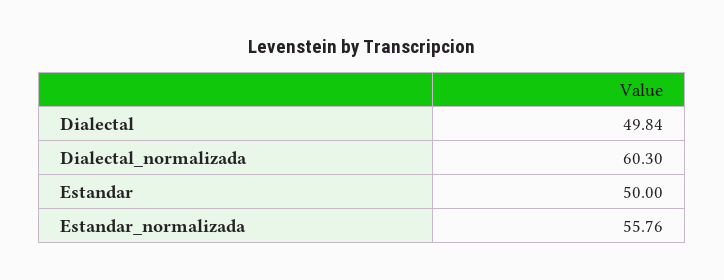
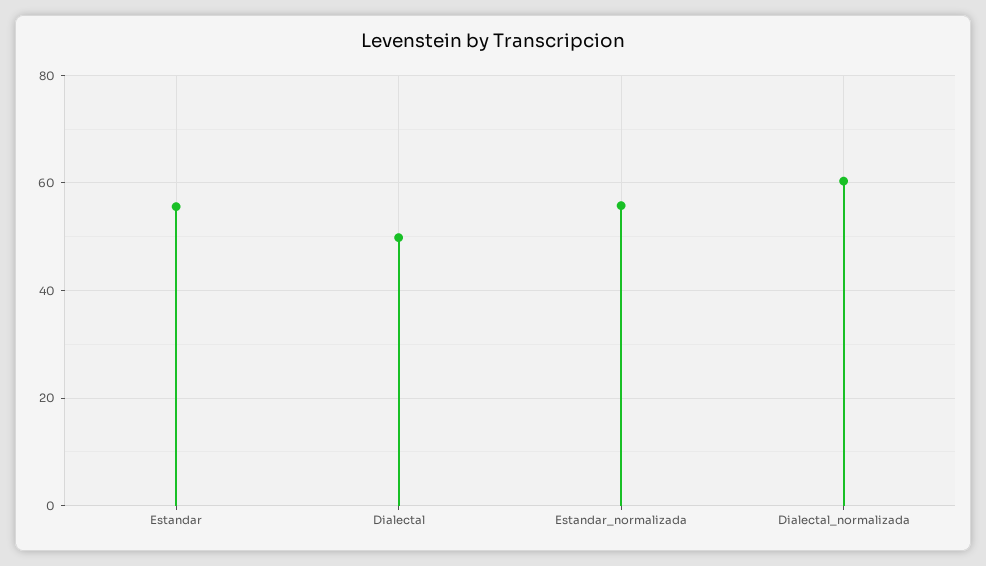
  {
    "Dialectal": 49.84,
    "Dialectal_normalizada": 60.3,
-   "Estandar": 50,
+   "Estandar": 56,
    "Estandar_normalizada": 55.76
  }

